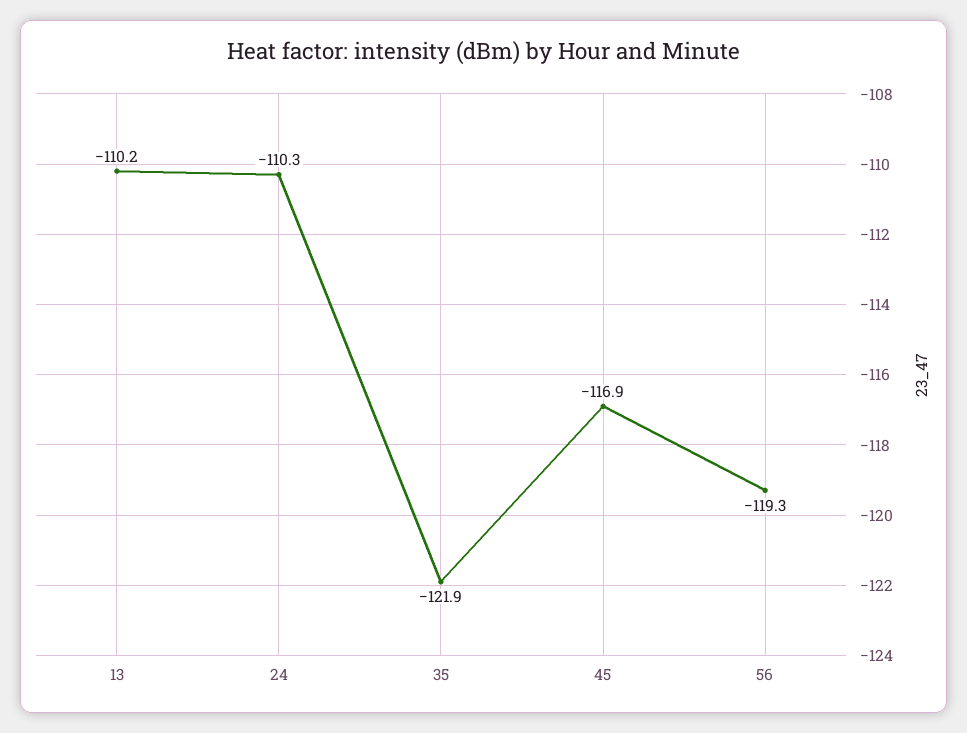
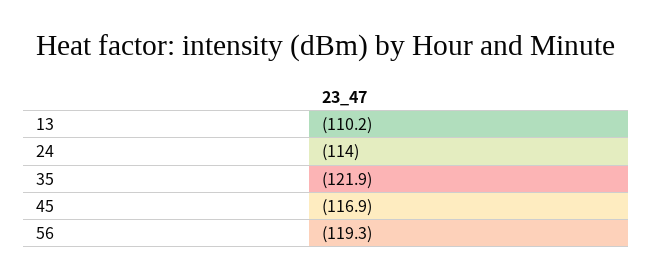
  {
    "13": -110.2,
-   "24": -110.3,
+   "24": -114,
    "35": -121.9,
    "45": -116.9,
    "56": -119.3
  }

